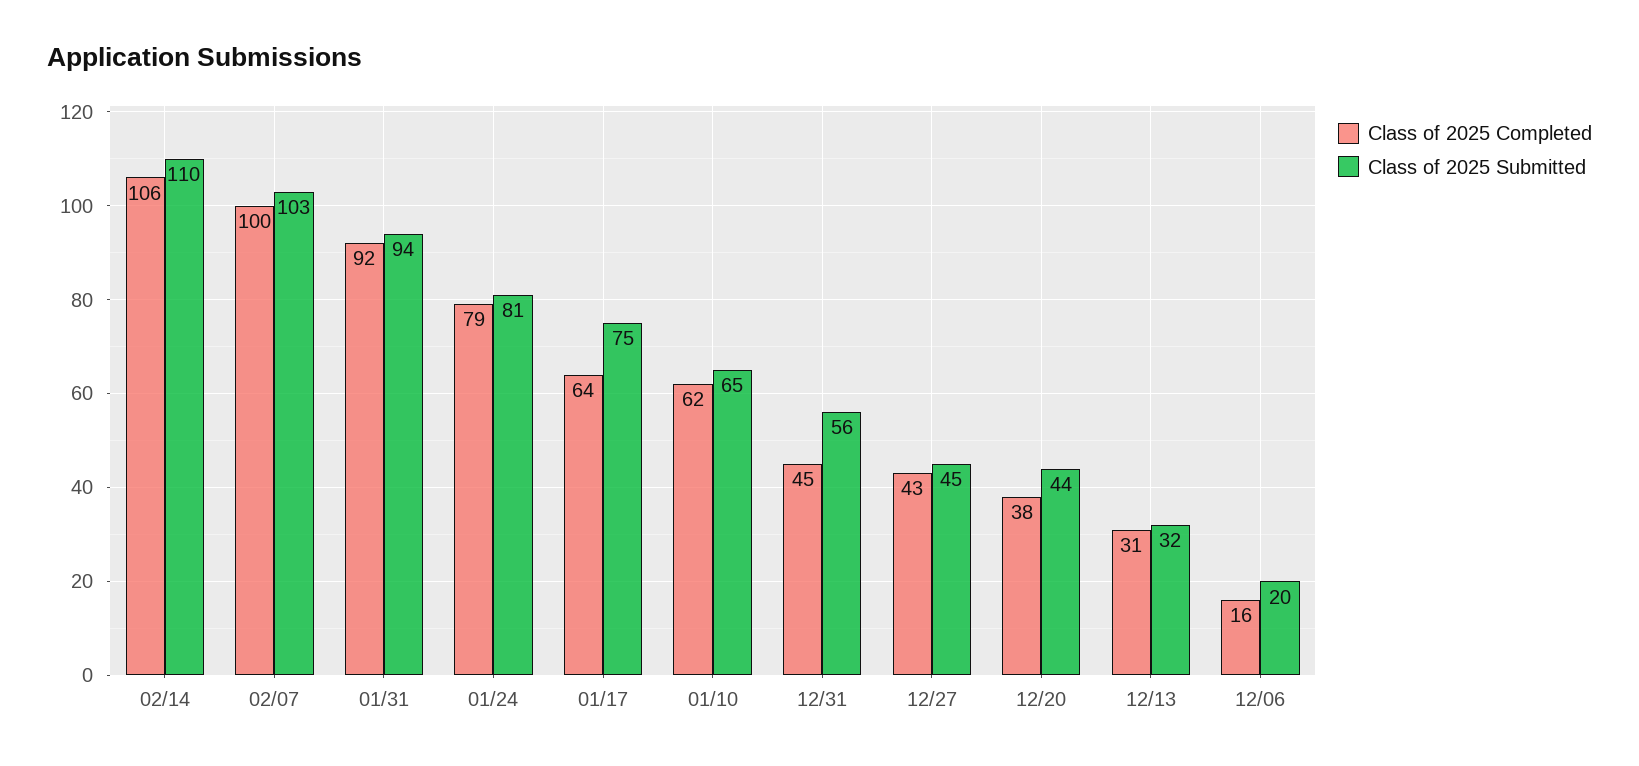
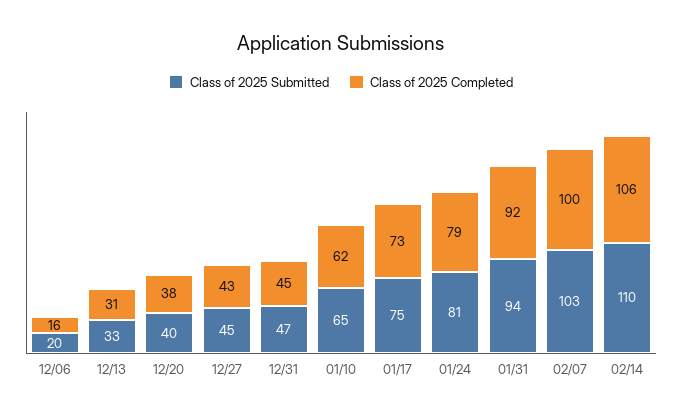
  {
    "Class of 2025 Completed": {
      "02/14": 106,
      "02/07": 100,
      "01/31": 92,
      "01/24": 79,
-     "01/17": 64,
+     "01/17": 73,
      "01/10": 62,
      "12/31": 45,
      "12/27": 43,
      "12/20": 38,
      "12/13": 31,
      "12/06": 16
    },
    "Class of 2025 Submitted": {
      "02/14": 110,
      "02/07": 103,
      "01/31": 94,
      "01/24": 81,
      "01/17": 75,
      "01/10": 65,
-     "12/31": 56,
+     "12/31": 47,
      "12/27": 45,
-     "12/20": 44,
+     "12/20": 40,
-     "12/13": 32,
+     "12/13": 33,
      "12/06": 20
    }
  }

